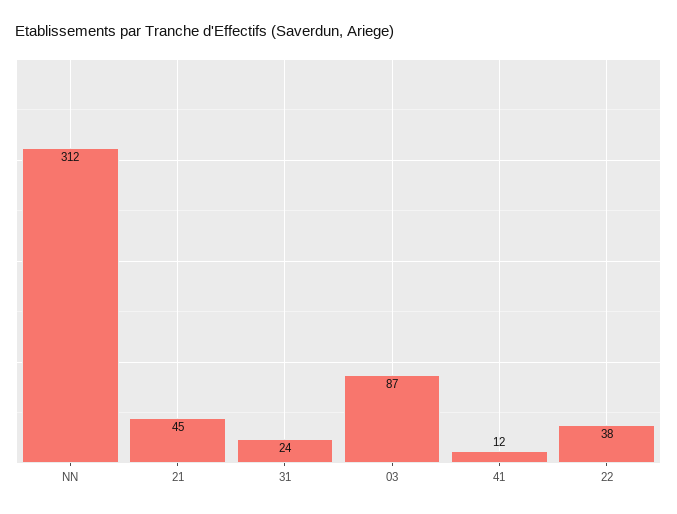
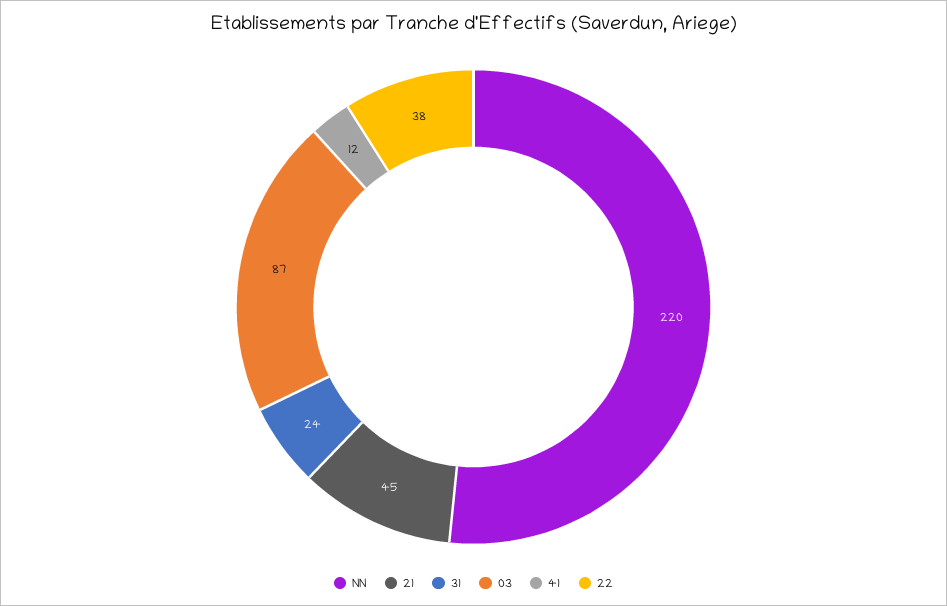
  {
-   "NN": 312,
+   "NN": 220,
    "21": 45,
    "31": 24,
    "03": 87,
    "41": 12,
    "22": 38
  }

